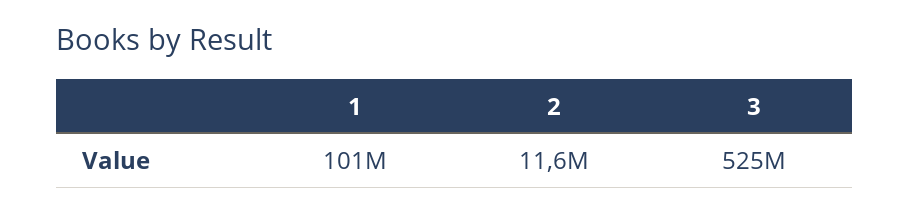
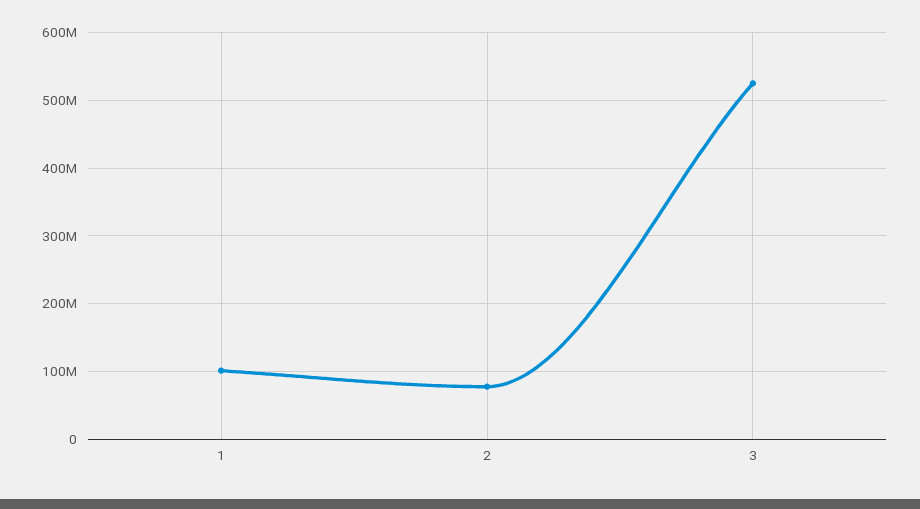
  {
    "1": 101000000,
-   "2": 11600000,
+   "2": 80000000,
    "3": 525000000
  }

